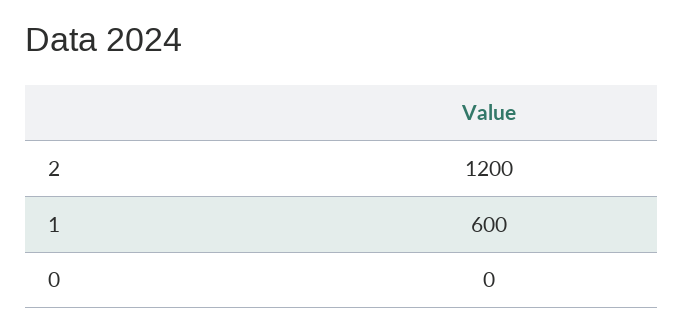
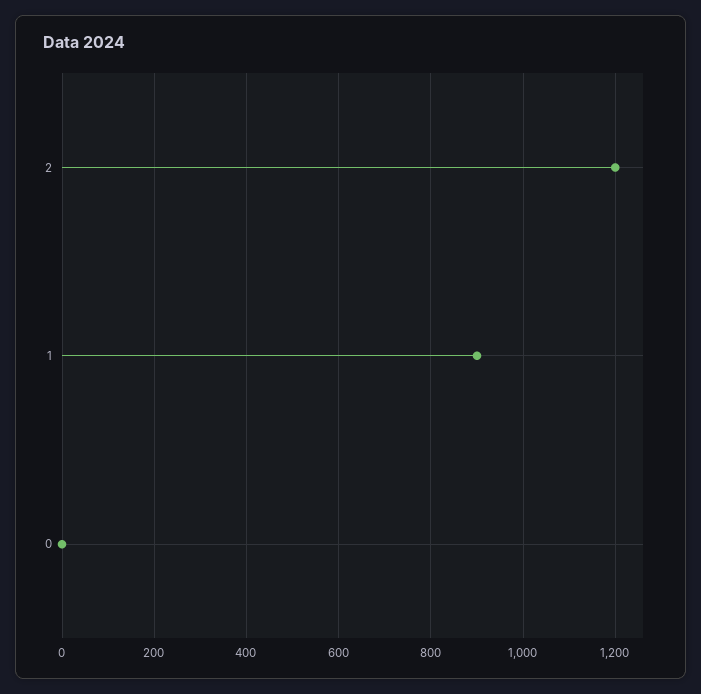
  {
    "2": 1200,
-   "1": 600,
+   "1": 900,
    "0": 0
  }

